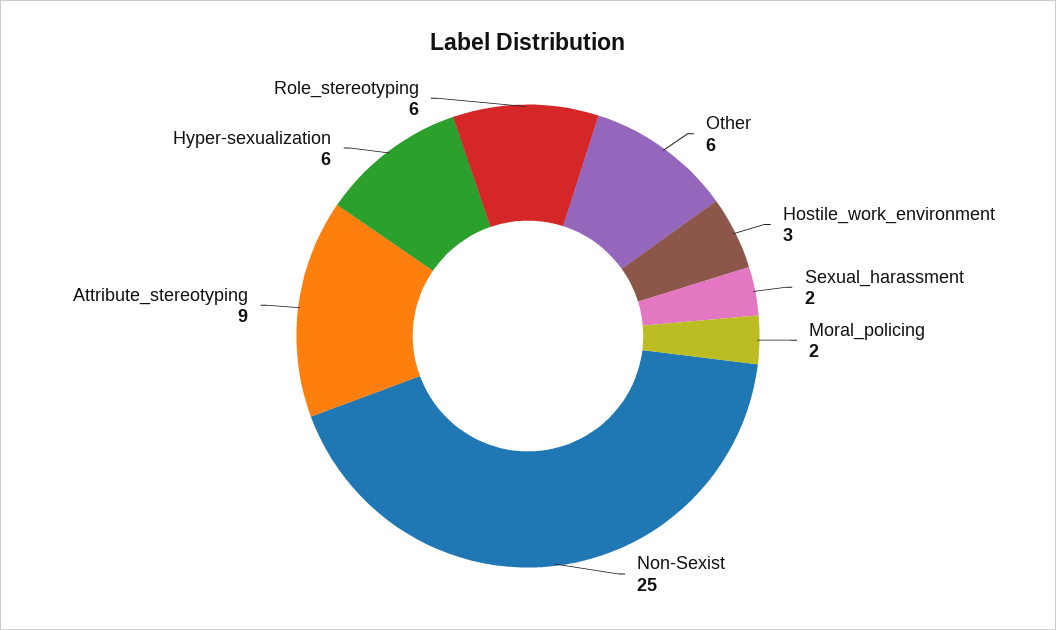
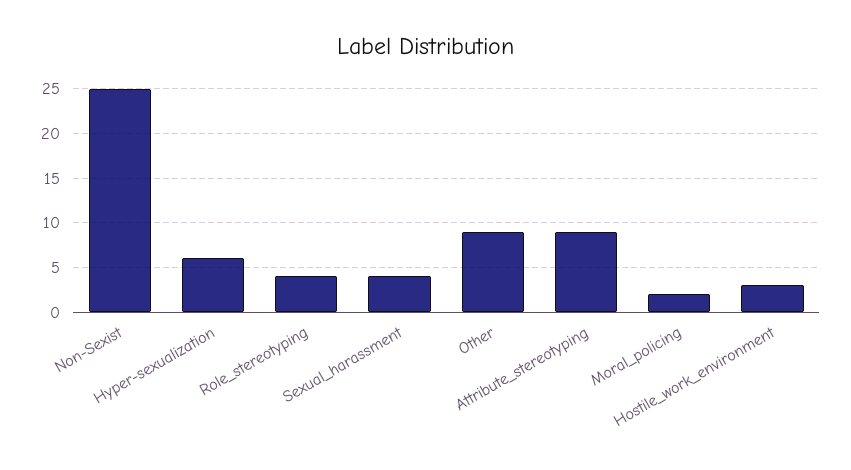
  {
-   "Other": 6,
+   "Other": 9,
    "Hostile_work_environment": 3,
-   "Sexual_harassment": 2,
+   "Sexual_harassment": 4,
    "Moral_policing": 2,
    "Non-Sexist": 25,
    "Attribute_stereotyping": 9,
    "Hyper-sexualization": 6,
-   "Role_stereotyping": 6
+   "Role_stereotyping": 4
  }

